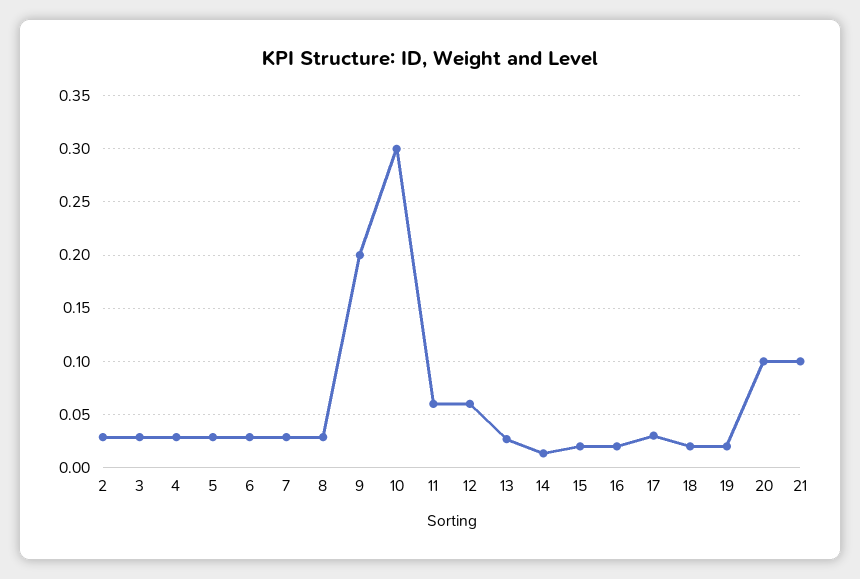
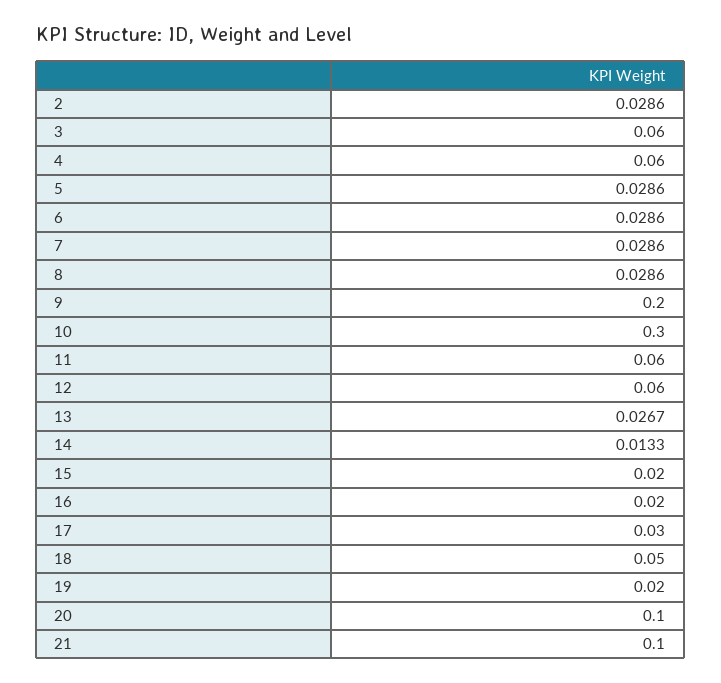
  {
    "2": 0.0286,
-   "3": 0.03,
+   "3": 0.06,
-   "4": 0.03,
+   "4": 0.06,
    "5": 0.0286,
    "6": 0.0286,
    "7": 0.0286,
    "8": 0.0286,
    "9": 0.2,
    "10": 0.3,
    "11": 0.06,
    "12": 0.06,
    "13": 0.0267,
    "14": 0.0133,
    "15": 0.02,
    "16": 0.02,
    "17": 0.03,
-   "18": 0.02,
+   "18": 0.05,
    "19": 0.02,
    "20": 0.1,
    "21": 0.1
  }

